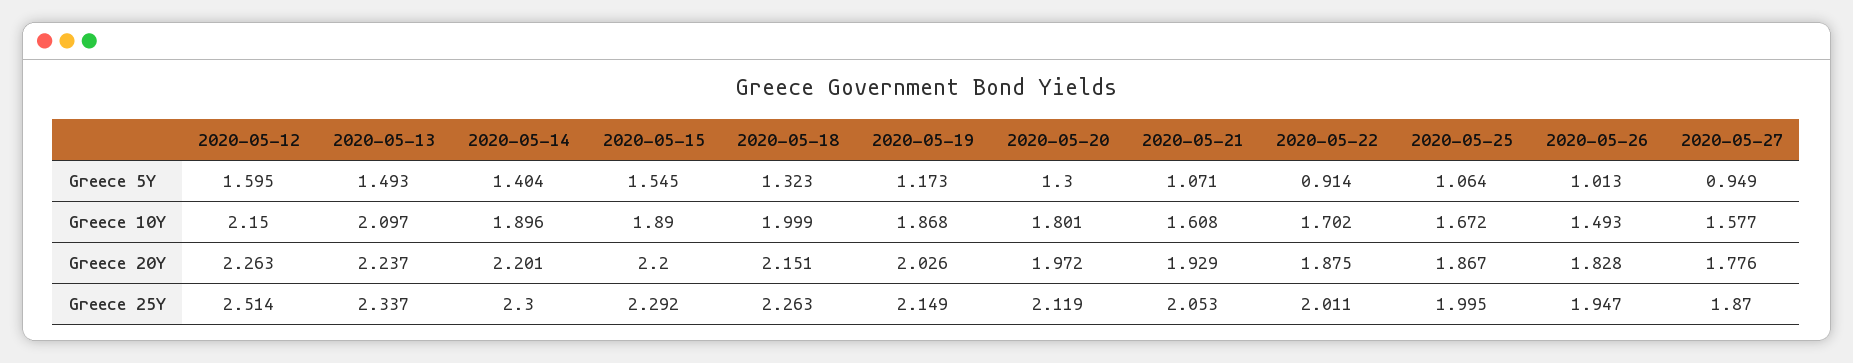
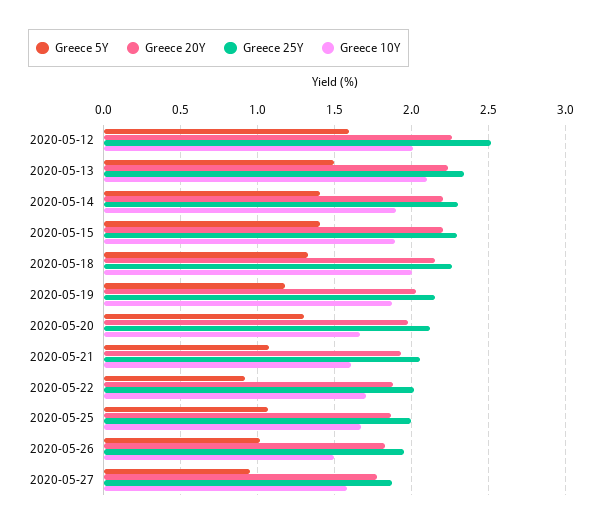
  {
    "Greece 5Y": {
      "2020-05-12": 1.595,
      "2020-05-13": 1.493,
      "2020-05-14": 1.404,
-     "2020-05-15": 1.545,
+     "2020-05-15": 1.4,
      "2020-05-18": 1.323,
      "2020-05-19": 1.173,
      "2020-05-20": 1.3,
      "2020-05-21": 1.071,
      "2020-05-22": 0.914,
      "2020-05-25": 1.064,
      "2020-05-26": 1.013,
      "2020-05-27": 0.949
    },
    "Greece 10Y": {
-     "2020-05-12": 2.15,
+     "2020-05-12": 2,
      "2020-05-13": 2.097,
      "2020-05-14": 1.896,
      "2020-05-15": 1.89,
      "2020-05-18": 1.999,
      "2020-05-19": 1.868,
-     "2020-05-20": 1.801,
+     "2020-05-20": 1.65,
      "2020-05-21": 1.608,
      "2020-05-22": 1.702,
      "2020-05-25": 1.672,
      "2020-05-26": 1.493,
      "2020-05-27": 1.577
    },
    "Greece 20Y": {
      "2020-05-12": 2.263,
      "2020-05-13": 2.237,
      "2020-05-14": 2.201,
      "2020-05-15": 2.2,
      "2020-05-18": 2.151,
      "2020-05-19": 2.026,
      "2020-05-20": 1.972,
      "2020-05-21": 1.929,
      "2020-05-22": 1.875,
      "2020-05-25": 1.867,
      "2020-05-26": 1.828,
      "2020-05-27": 1.776
    },
    "Greece 25Y": {
      "2020-05-12": 2.514,
      "2020-05-13": 2.337,
      "2020-05-14": 2.3,
      "2020-05-15": 2.292,
      "2020-05-18": 2.263,
      "2020-05-19": 2.149,
      "2020-05-20": 2.119,
      "2020-05-21": 2.053,
      "2020-05-22": 2.011,
      "2020-05-25": 1.995,
      "2020-05-26": 1.947,
      "2020-05-27": 1.87
    }
  }

